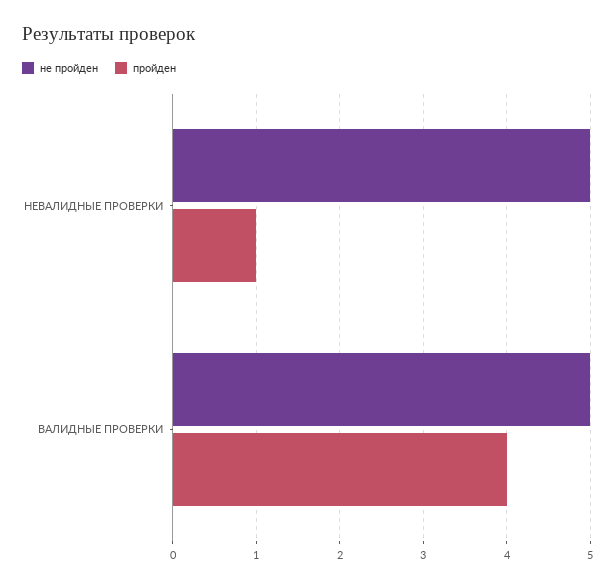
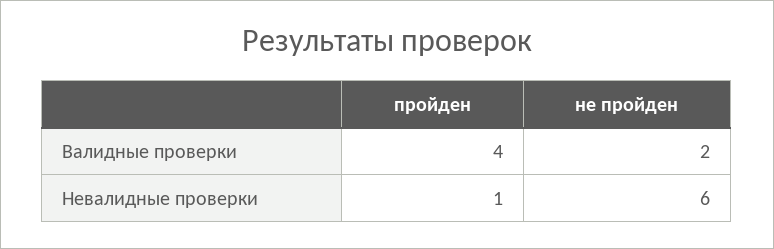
  {
    "не пройден": {
-     "НЕВАЛИДНЫЕ ПРОВЕРКИ": 5,
+     "НЕВАЛИДНЫЕ ПРОВЕРКИ": 6,
-     "ВАЛИДНЫЕ ПРОВЕРКИ": 5
+     "ВАЛИДНЫЕ ПРОВЕРКИ": 2
    },
    "пройден": {
      "НЕВАЛИДНЫЕ ПРОВЕРКИ": 1,
      "ВАЛИДНЫЕ ПРОВЕРКИ": 4
    }
  }

